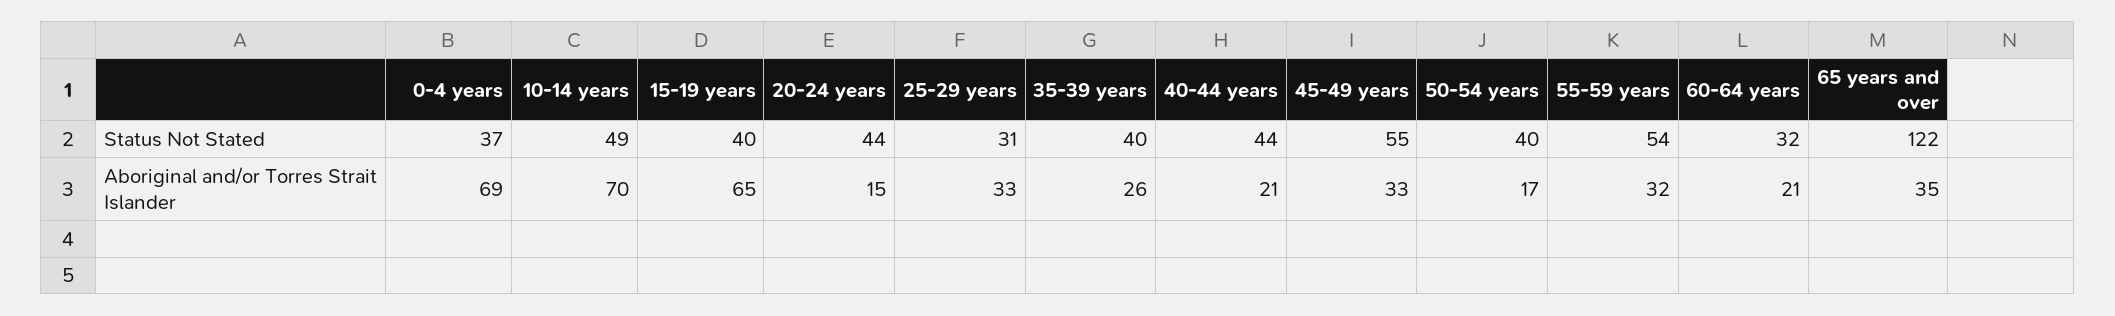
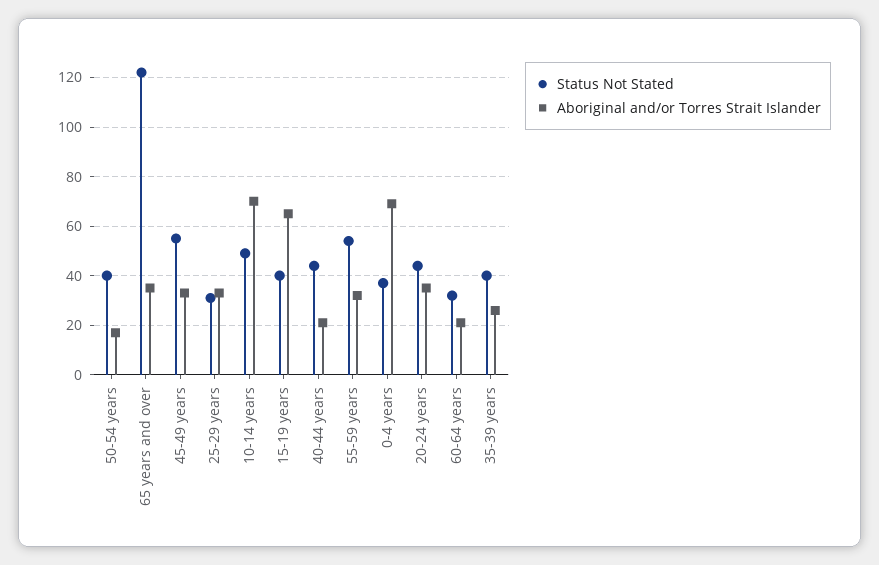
  {
    "Status Not Stated": {
      "0-4 years": 37,
      "10-14 years": 49,
      "15-19 years": 40,
      "20-24 years": 44,
      "25-29 years": 31,
      "35-39 years": 40,
      "40-44 years": 44,
      "45-49 years": 55,
      "50-54 years": 40,
      "55-59 years": 54,
      "60-64 years": 32,
      "65 years and over": 122
    },
    "Aboriginal and/or Torres Strait Islander": {
      "0-4 years": 69,
      "10-14 years": 70,
      "15-19 years": 65,
-     "20-24 years": 15,
+     "20-24 years": 35,
      "25-29 years": 33,
      "35-39 years": 26,
      "40-44 years": 21,
      "45-49 years": 33,
      "50-54 years": 17,
      "55-59 years": 32,
      "60-64 years": 21,
      "65 years and over": 35
    }
  }

